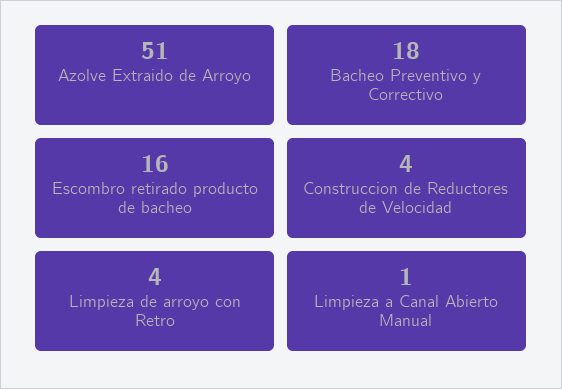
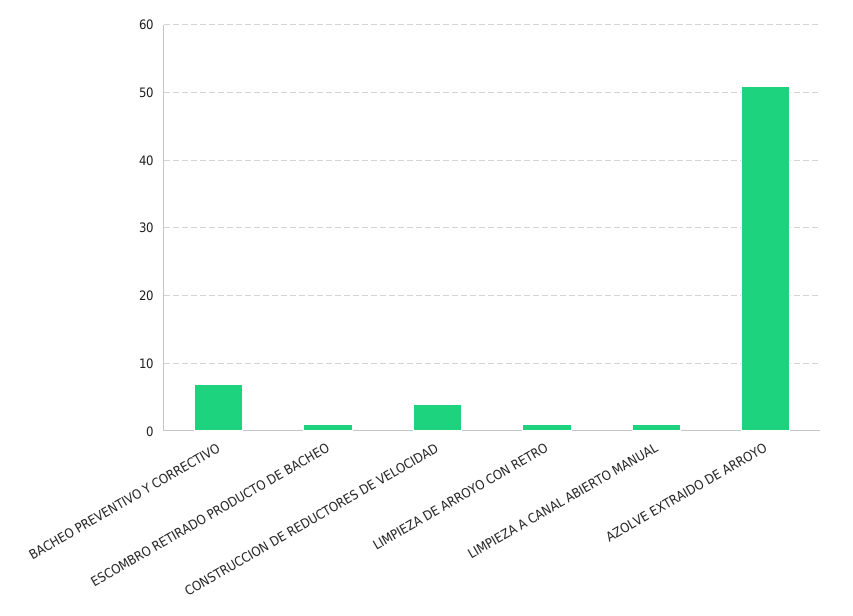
  {
    "Azolve Extraido de Arroyo": 51,
-   "Bacheo Preventivo y Correctivo": 18,
+   "Bacheo Preventivo y Correctivo": 7,
-   "Escombro retirado producto de bacheo": 16,
+   "Escombro retirado producto de bacheo": 1,
    "Construccion de Reductores de Velocidad": 4,
-   "Limpieza de arroyo con Retro": 4,
+   "Limpieza de arroyo con Retro": 1,
    "Limpieza a Canal Abierto Manual": 1
  }

